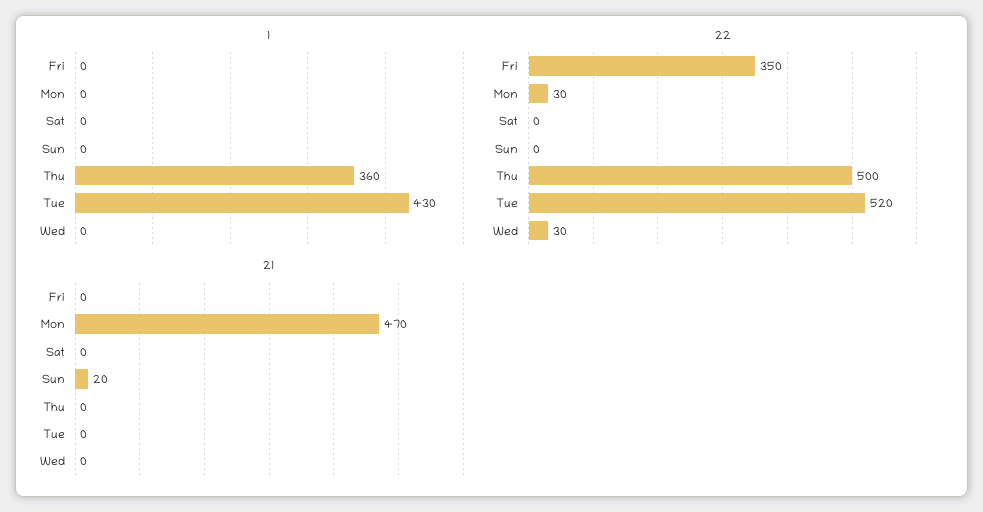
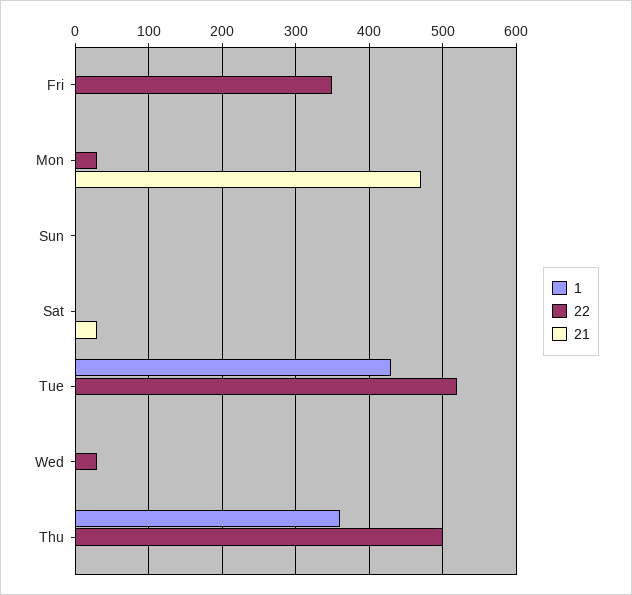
  {
    "1": {
      "Fri": 0,
      "Mon": 0,
      "Sat": 0,
      "Sun": 0,
      "Thu": 360,
      "Tue": 430,
      "Wed": 0
    },
    "22": {
      "Fri": 350,
      "Mon": 30,
      "Sat": 0,
      "Sun": 0,
      "Thu": 500,
      "Tue": 520,
      "Wed": 30
    },
    "21": {
      "Fri": 0,
      "Mon": 470,
-     "Sat": 0,
+     "Sat": 30,
-     "Sun": 20,
+     "Sun": 0,
      "Thu": 0,
      "Tue": 0,
      "Wed": 0
    }
  }

